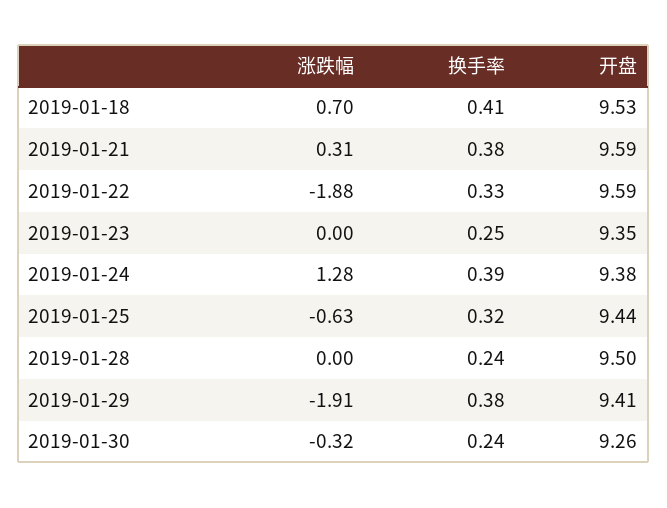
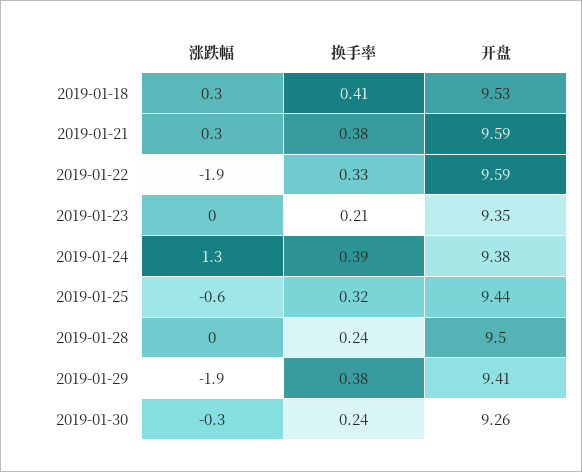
  {
    "涨跌幅": {
-     "2019-01-18": 0.7,
+     "2019-01-18": 0.3,
      "2019-01-21": 0.31,
      "2019-01-22": -1.88,
      "2019-01-23": 0,
      "2019-01-24": 1.28,
      "2019-01-25": -0.63,
      "2019-01-28": 0,
      "2019-01-29": -1.91,
      "2019-01-30": -0.32
    },
    "换手率": {
      "2019-01-18": 0.41,
      "2019-01-21": 0.38,
      "2019-01-22": 0.33,
-     "2019-01-23": 0.25,
+     "2019-01-23": 0.21,
      "2019-01-24": 0.39,
      "2019-01-25": 0.32,
      "2019-01-28": 0.24,
      "2019-01-29": 0.38,
      "2019-01-30": 0.24
    },
    "开盘": {
      "2019-01-18": 9.53,
      "2019-01-21": 9.59,
      "2019-01-22": 9.59,
      "2019-01-23": 9.35,
      "2019-01-24": 9.38,
      "2019-01-25": 9.44,
      "2019-01-28": 9.5,
      "2019-01-29": 9.41,
      "2019-01-30": 9.26
    }
  }

